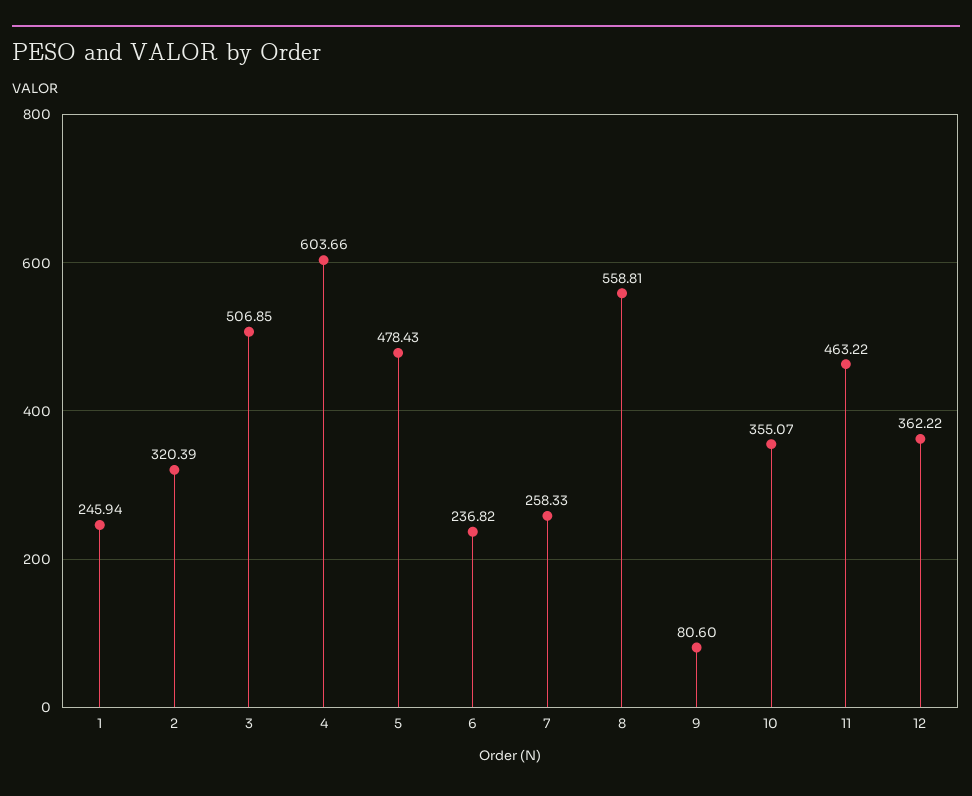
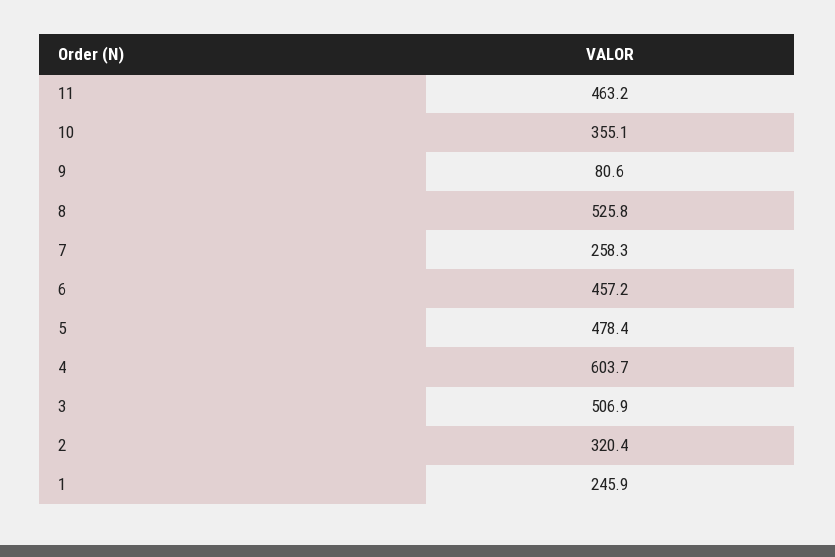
  {
    "1": 245.94,
    "2": 320.39,
    "3": 506.85,
    "4": 603.66,
    "5": 478.43,
-   "6": 236.82,
+   "6": 457.2,
    "7": 258.33,
-   "8": 558.81,
+   "8": 525.8,
    "9": 80.6,
    "10": 355.07,
-   "11": 463.22,
+   "11": 463.22
-   "12": 362.22
  }

